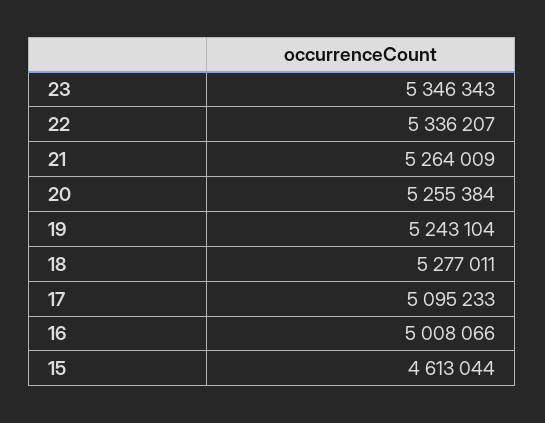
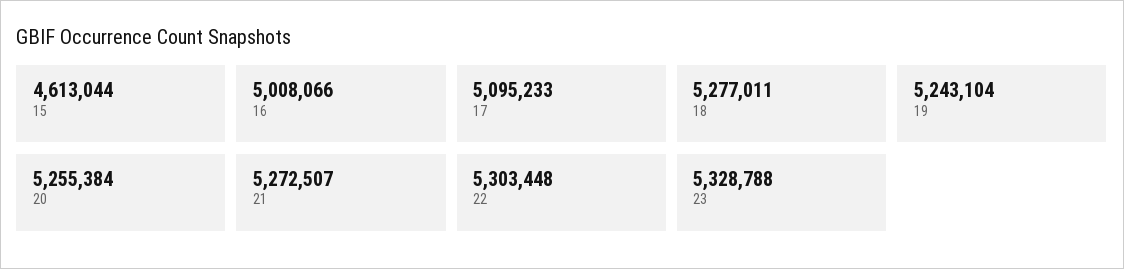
  {
-   "23": 5346343,
+   "23": 5328788,
-   "22": 5336207,
+   "22": 5303448,
-   "21": 5264009,
+   "21": 5272507,
    "20": 5255384,
    "19": 5243104,
    "18": 5277011,
    "17": 5095233,
    "16": 5008066,
    "15": 4613044
  }

